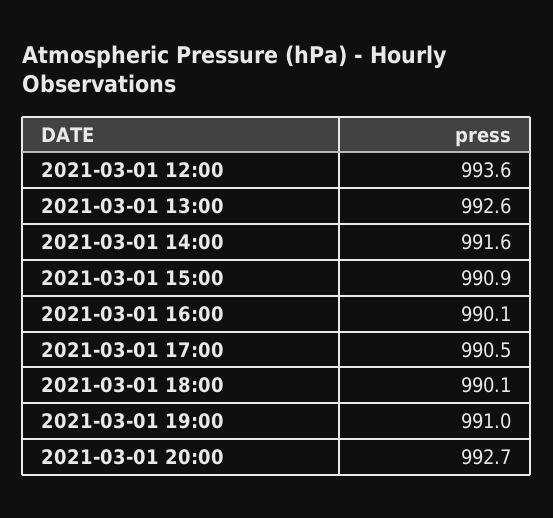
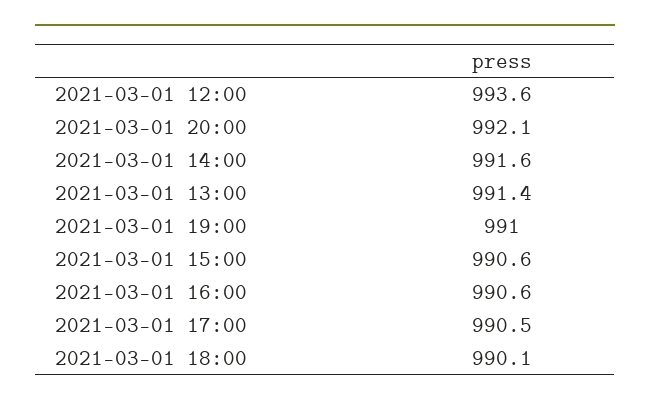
  {
    "2021-03-01 12:00": 993.6,
-   "2021-03-01 13:00": 992.6,
+   "2021-03-01 13:00": 991.4,
    "2021-03-01 14:00": 991.6,
-   "2021-03-01 15:00": 990.9,
+   "2021-03-01 15:00": 990.6,
-   "2021-03-01 16:00": 990.1,
+   "2021-03-01 16:00": 990.6,
    "2021-03-01 17:00": 990.5,
    "2021-03-01 18:00": 990.1,
    "2021-03-01 19:00": 991,
-   "2021-03-01 20:00": 992.7
+   "2021-03-01 20:00": 992.1
  }

